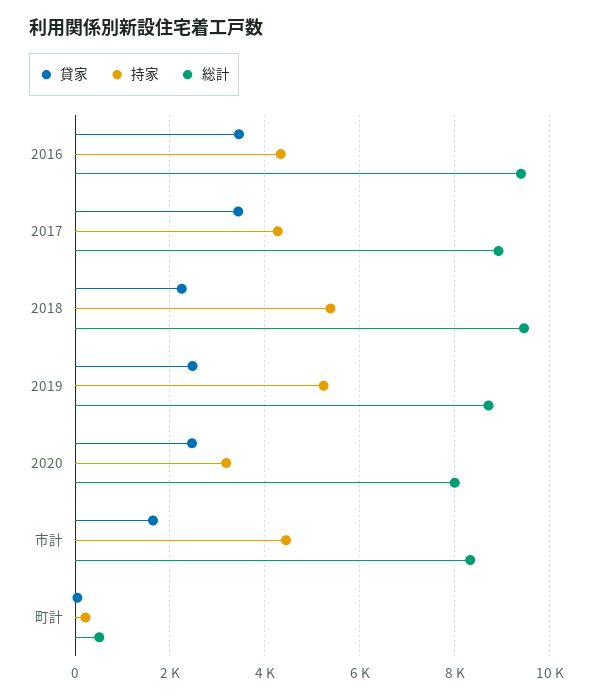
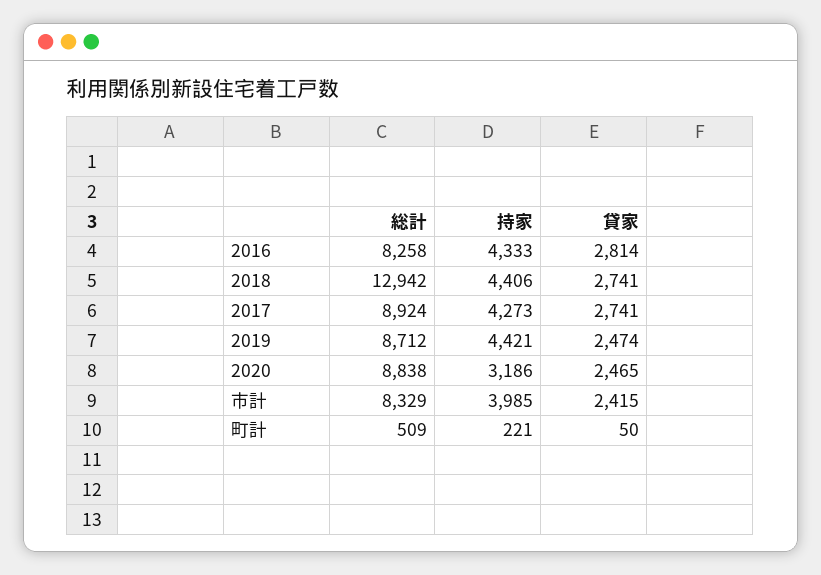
  {
    "貸家": {
-     "2016": 3400,
+     "2016": 2814,
-     "2017": 3400,
+     "2017": 2741,
-     "2018": 2200,
+     "2018": 2741,
      "2019": 2474,
      "2020": 2465,
-     "市計": 1600,
+     "市計": 2415,
      "町計": 50
    },
    "持家": {
      "2016": 4333,
      "2017": 4273,
-     "2018": 5400,
+     "2018": 4406,
-     "2019": 5200,
+     "2019": 4421,
      "2020": 3186,
-     "市計": 4400,
+     "市計": 3985,
      "町計": 221
    },
    "総計": {
-     "2016": 9400,
+     "2016": 8258,
      "2017": 8924,
-     "2018": 9400,
+     "2018": 12942,
      "2019": 8712,
-     "2020": 8000,
+     "2020": 8838,
      "市計": 8329,
      "町計": 509
    }
  }

